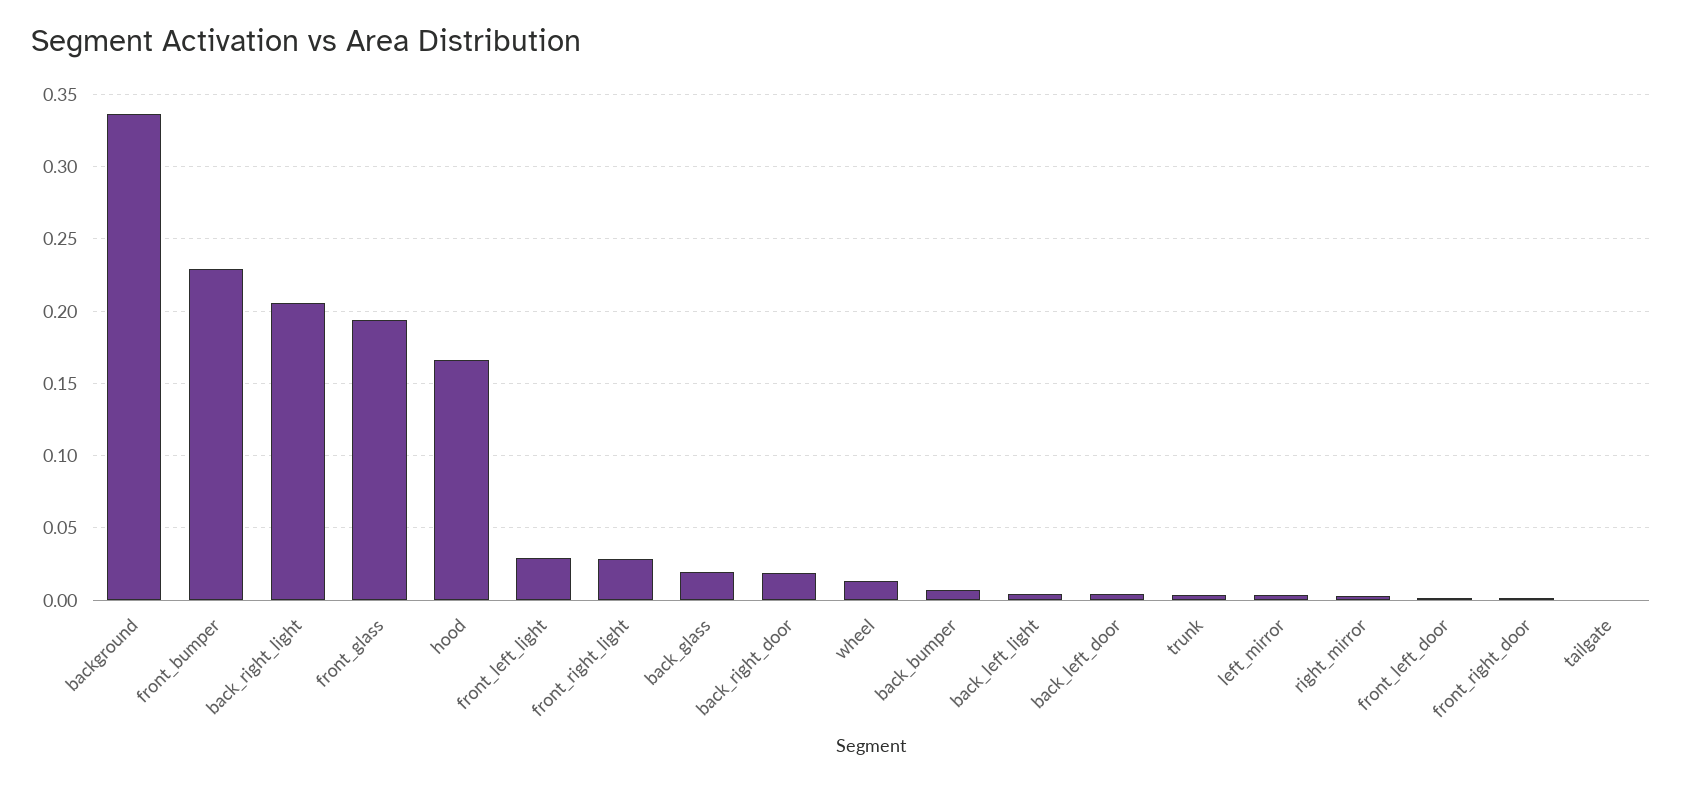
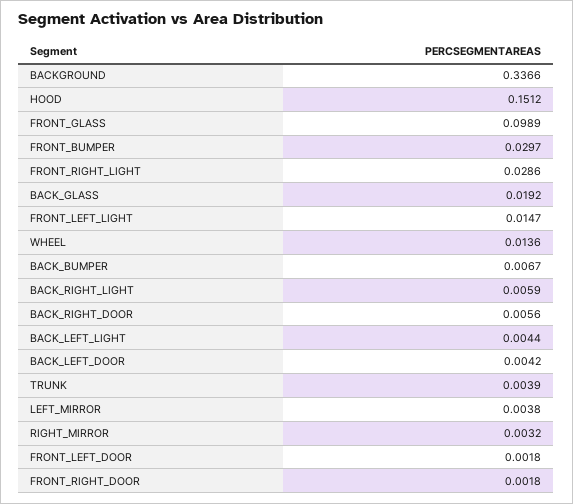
  {
    "background": 0.3366,
-   "front_bumper": 0.23,
+   "front_bumper": 0.0297,
-   "back_right_light": 0.205,
+   "back_right_light": 0.0059,
-   "front_glass": 0.195,
+   "front_glass": 0.0989,
-   "hood": 0.165,
+   "hood": 0.1512,
-   "front_left_light": 0.03,
+   "front_left_light": 0.0147,
    "front_right_light": 0.0286,
    "back_glass": 0.0192,
-   "back_right_door": 0.02,
+   "back_right_door": 0.0056,
    "wheel": 0.0136,
    "back_bumper": 0.0067,
    "back_left_light": 0.0044,
    "back_left_door": 0.0042,
    "trunk": 0.0039,
    "left_mirror": 0.0038,
    "right_mirror": 0.0032,
    "front_left_door": 0.0018,
-   "front_right_door": 0.0018,
+   "front_right_door": 0.0018
-   "tailgate": 0
  }

